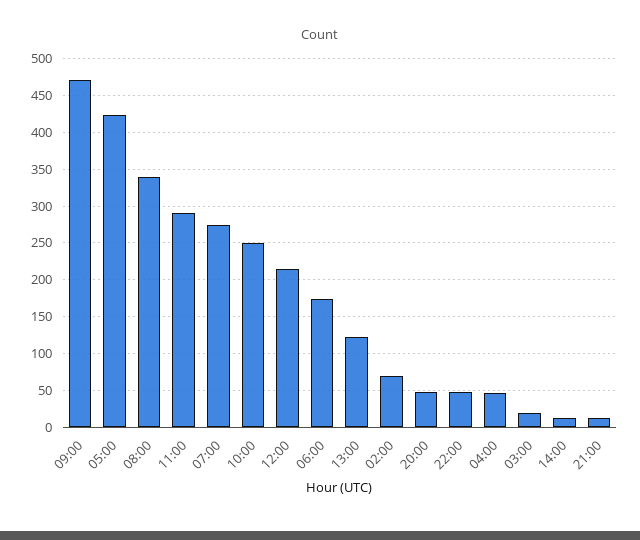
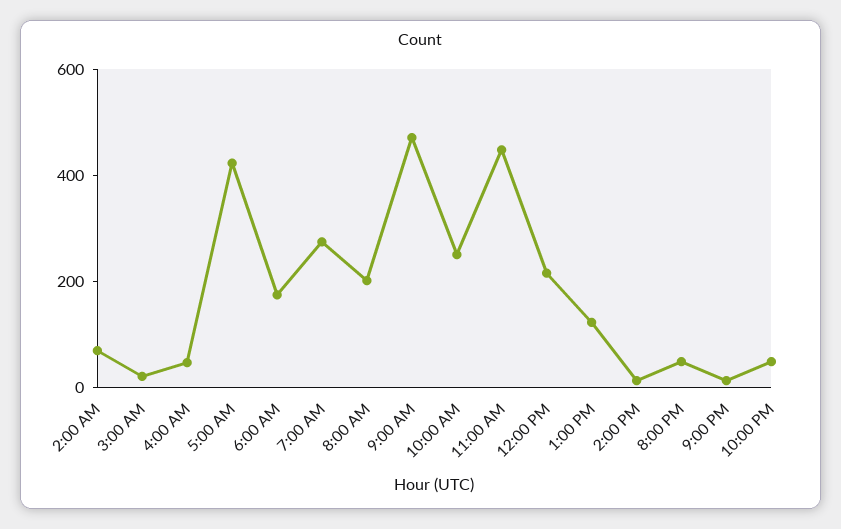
  {
    "09:00": 470,
    "05:00": 420,
-   "08:00": 340,
+   "08:00": 200,
-   "11:00": 290,
+   "11:00": 450,
    "07:00": 270,
    "10:00": 250,
    "12:00": 220,
    "06:00": 170,
    "13:00": 120,
    "02:00": 70,
    "20:00": 50,
    "22:00": 50,
    "04:00": 50,
    "03:00": 20,
    "14:00": 10,
    "21:00": 10
  }

